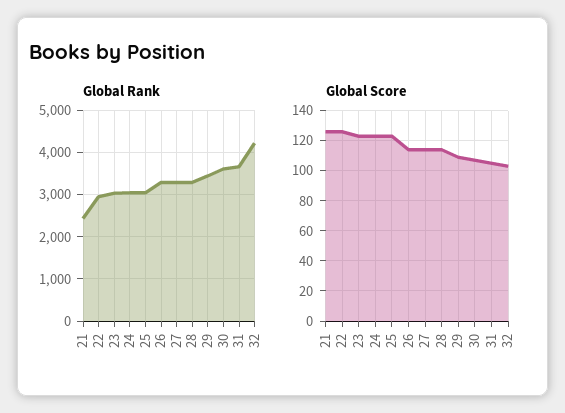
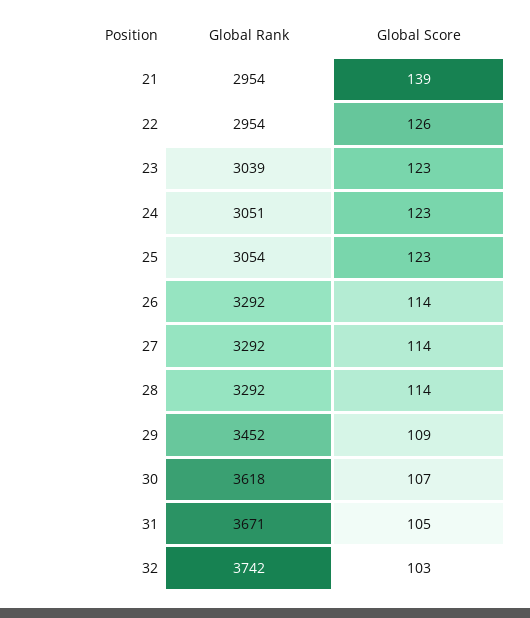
  {
    "Global Rank": {
-     "21": 2400,
+     "21": 2954,
      "22": 2954,
      "23": 3039,
      "24": 3051,
      "25": 3054,
      "26": 3292,
      "27": 3292,
      "28": 3292,
      "29": 3452,
      "30": 3618,
      "31": 3671,
-     "32": 4200
+     "32": 3742
    },
    "Global Score": {
-     "21": 125,
+     "21": 139,
      "22": 126,
      "23": 123,
      "24": 123,
      "25": 123,
      "26": 114,
      "27": 114,
      "28": 114,
      "29": 109,
      "30": 107,
      "31": 105,
      "32": 103
    }
  }

